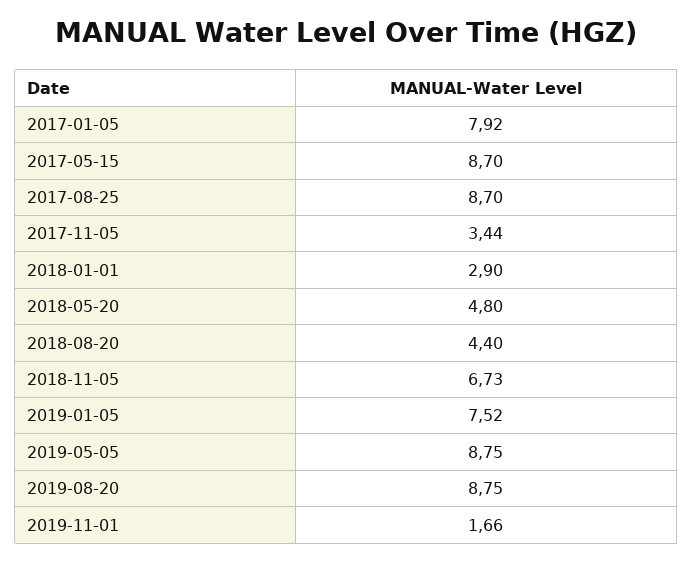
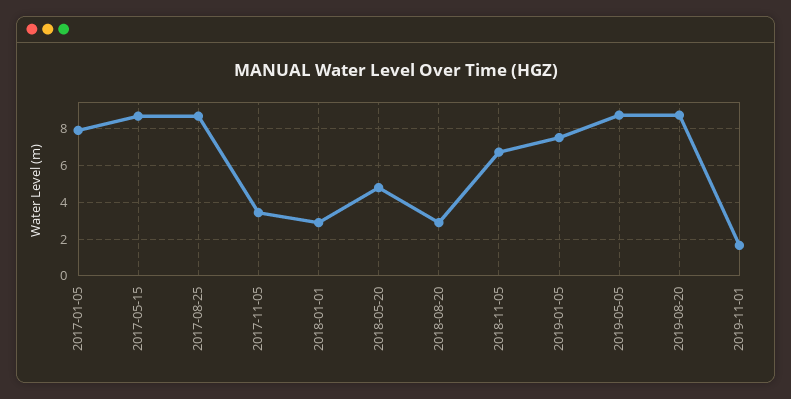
  {
    "2017-01-05": 7.92,
    "2017-05-15": 8.7,
    "2017-08-25": 8.7,
    "2017-11-05": 3.44,
    "2018-01-01": 2.9,
    "2018-05-20": 4.8,
-   "2018-08-20": 4.4,
+   "2018-08-20": 3,
    "2018-11-05": 6.73,
    "2019-01-05": 7.52,
    "2019-05-05": 8.75,
    "2019-08-20": 8.75,
    "2019-11-01": 1.66
  }

